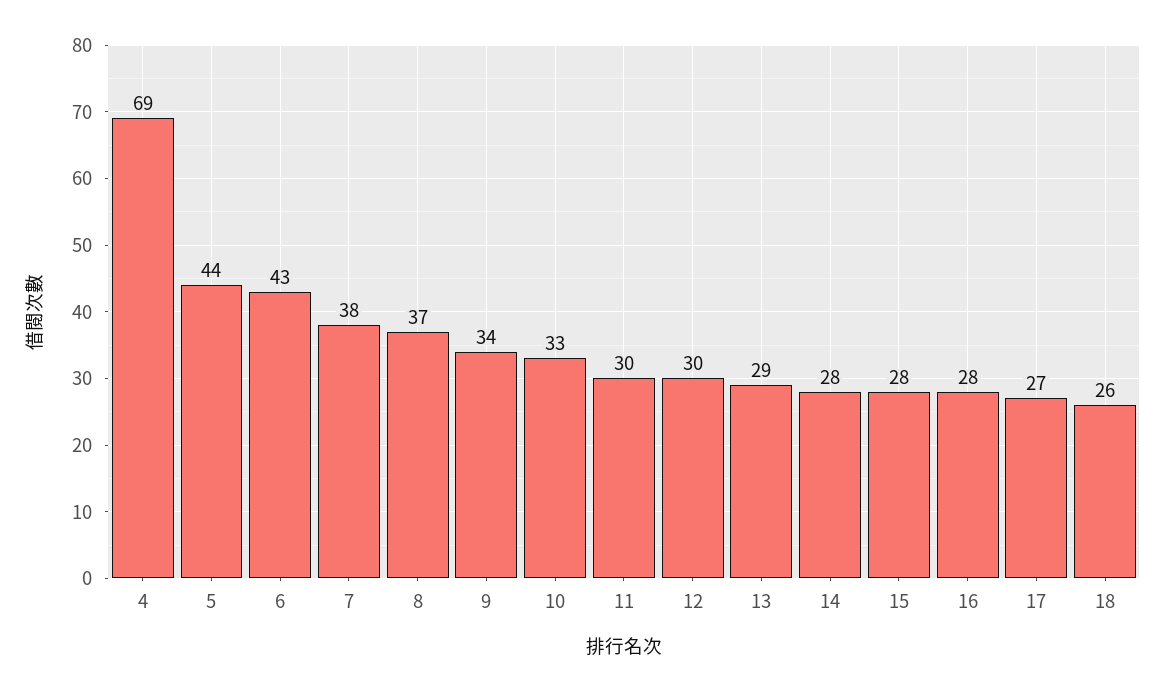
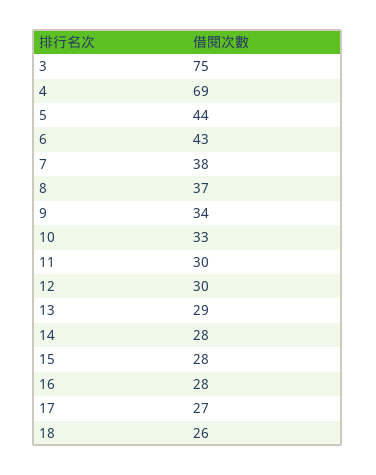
  {
    "4": 69,
    "5": 44,
    "6": 43,
    "7": 38,
    "8": 37,
    "9": 34,
    "10": 33,
    "11": 30,
    "12": 30,
    "13": 29,
    "14": 28,
    "15": 28,
    "16": 28,
    "17": 27,
-   "18": 26
+   "18": 26,
+   "3": 75
  }

